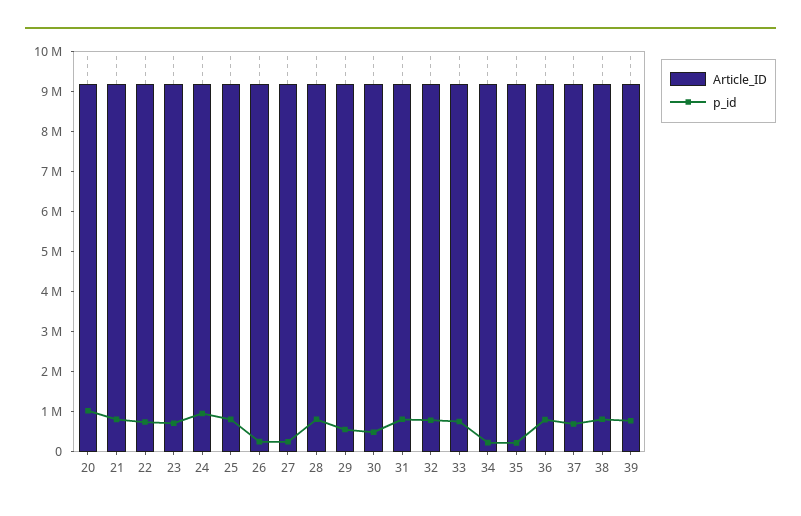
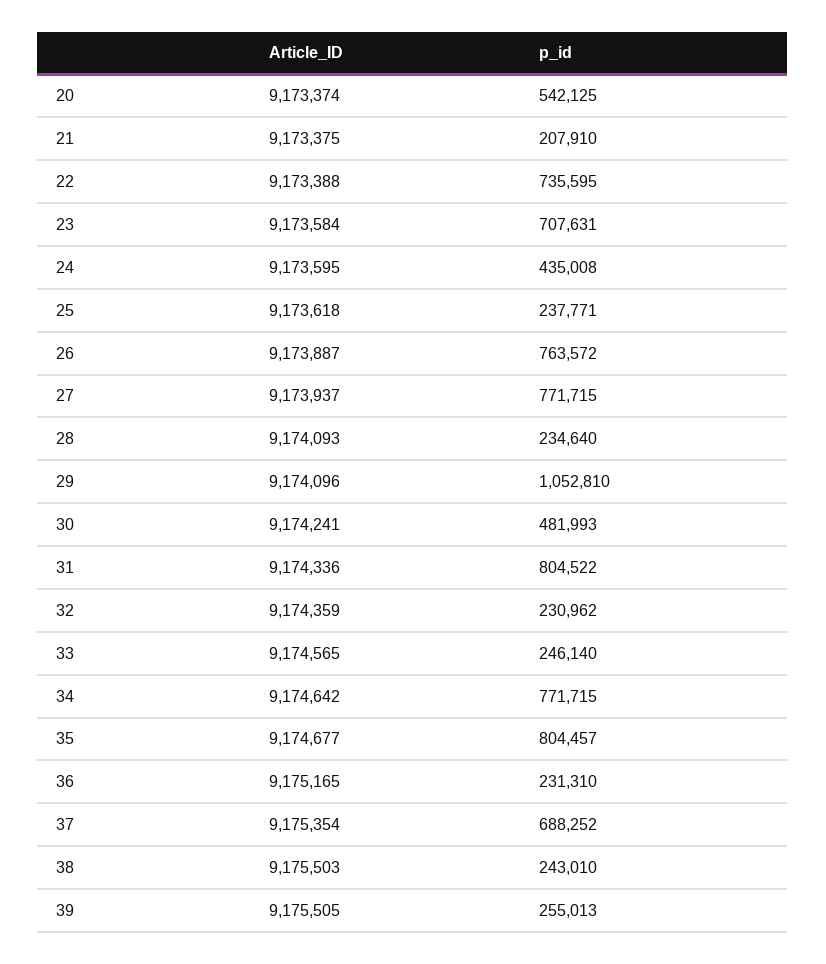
  {
    "Article_ID": {
      "20": 9173374,
      "21": 9173375,
      "22": 9173388,
      "23": 9173584,
      "24": 9173595,
      "25": 9173618,
      "26": 9173887,
      "27": 9173937,
      "28": 9174093,
      "29": 9174096,
      "30": 9174241,
      "31": 9174336,
      "32": 9174359,
      "33": 9174565,
      "34": 9174642,
      "35": 9174677,
      "36": 9175165,
      "37": 9175354,
      "38": 9175503,
      "39": 9175505
    },
    "p_id": {
-     "20": 1000000,
+     "20": 542125,
-     "21": 800000,
+     "21": 207910,
      "22": 735595,
      "23": 707631,
-     "24": 1000000,
+     "24": 435008,
-     "25": 800000,
+     "25": 237771,
-     "26": 200000,
+     "26": 763572,
-     "27": 200000,
+     "27": 771715,
-     "28": 800000,
+     "28": 234640,
-     "29": 600000,
+     "29": 1052810,
      "30": 481993,
      "31": 804522,
-     "32": 800000,
+     "32": 230962,
-     "33": 800000,
+     "33": 246140,
-     "34": 200000,
+     "34": 771715,
-     "35": 200000,
+     "35": 804457,
-     "36": 800000,
+     "36": 231310,
      "37": 688252,
-     "38": 800000,
+     "38": 243010,
-     "39": 800000
+     "39": 255013
    }
  }

